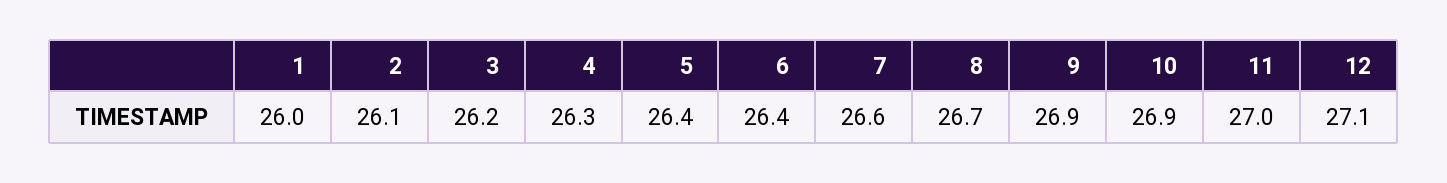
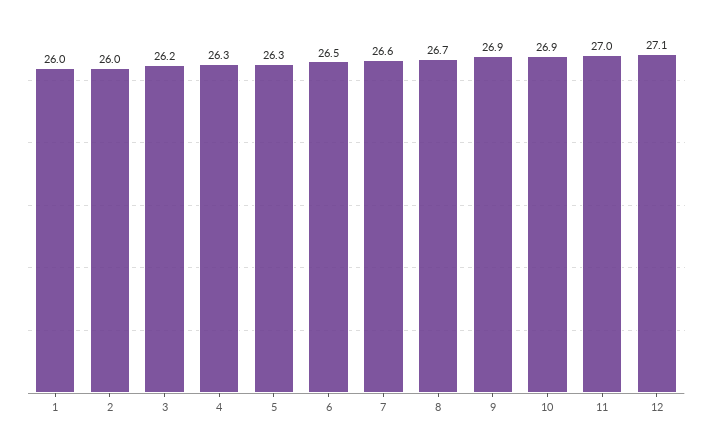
  {
    "1": 26,
-   "2": 26.1,
+   "2": 26,
    "3": 26.2,
    "4": 26.3,
-   "5": 26.4,
+   "5": 26.3,
-   "6": 26.4,
+   "6": 26.5,
    "7": 26.6,
    "8": 26.7,
    "9": 26.9,
    "10": 26.9,
    "11": 27,
    "12": 27.1
  }

